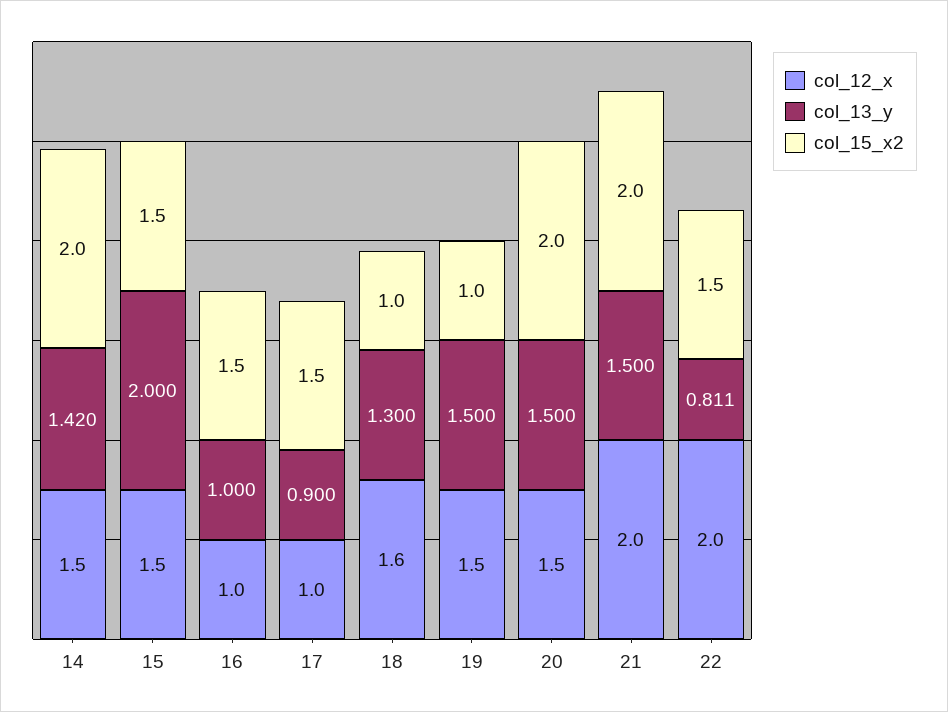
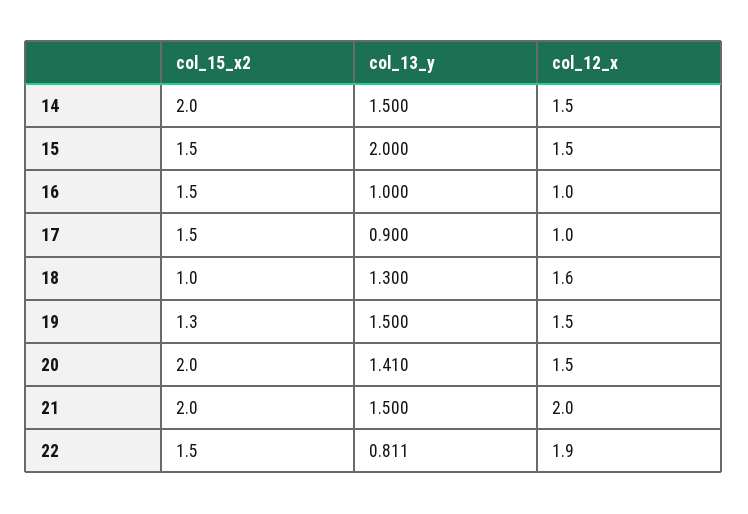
  {
    "col_12_x": {
      "14": 1.5,
      "15": 1.5,
      "16": 1,
      "17": 1,
      "18": 1.6,
      "19": 1.5,
      "20": 1.5,
      "21": 2,
-     "22": 2
+     "22": 1.9
    },
    "col_13_y": {
-     "14": 1.42,
+     "14": 1.5,
      "15": 2,
      "16": 1,
      "17": 0.9,
      "18": 1.3,
      "19": 1.5,
-     "20": 1.5,
+     "20": 1.41,
      "21": 1.5,
      "22": 0.811
    },
    "col_15_x2": {
      "14": 2,
      "15": 1.5,
      "16": 1.5,
      "17": 1.5,
      "18": 1,
-     "19": 1,
+     "19": 1.3,
      "20": 2,
      "21": 2,
      "22": 1.5
    }
  }

